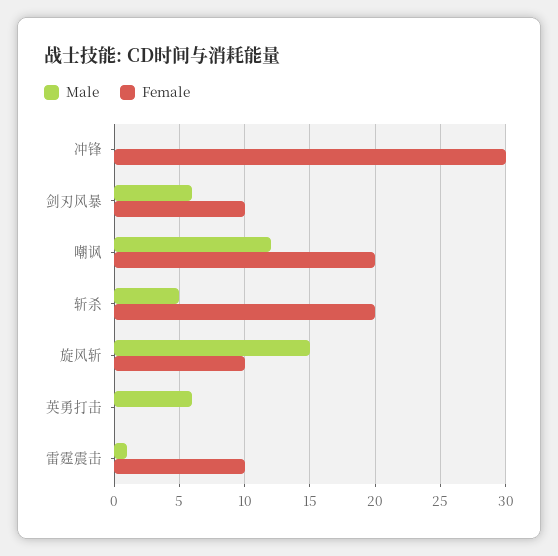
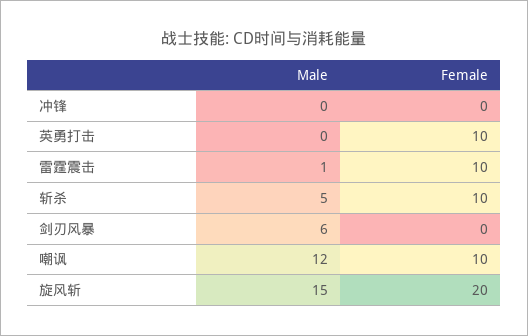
  {
    "Male": {
      "冲锋": 0,
      "剑刃风暴": 6,
      "嘲讽": 12,
      "斩杀": 5,
      "旋风斩": 15,
-     "英勇打击": 6,
+     "英勇打击": 0,
      "雷霆震击": 1
    },
    "Female": {
-     "冲锋": 30,
+     "冲锋": 0,
-     "剑刃风暴": 10,
+     "剑刃风暴": 0,
-     "嘲讽": 20,
+     "嘲讽": 10,
-     "斩杀": 20,
+     "斩杀": 10,
-     "旋风斩": 10,
+     "旋风斩": 20,
-     "英勇打击": 0,
+     "英勇打击": 10,
      "雷霆震击": 10
    }
  }

